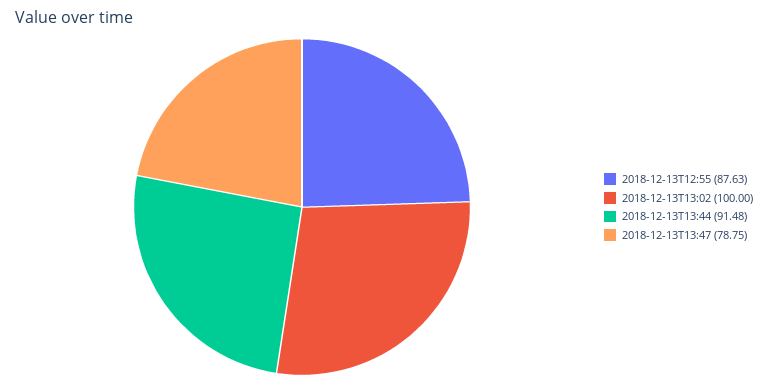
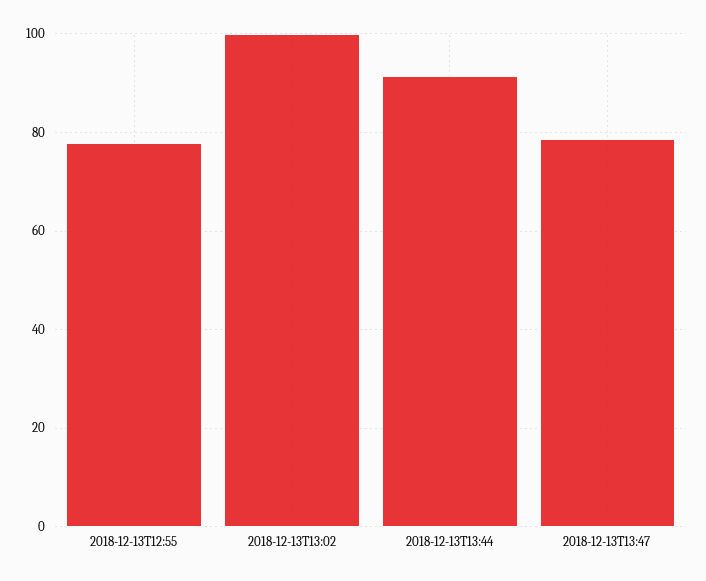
  {
-   "2018-12-13T12:55": 87.63,
+   "2018-12-13T12:55": 78,
    "2018-12-13T13:02": 100,
    "2018-12-13T13:44": 91.48,
    "2018-12-13T13:47": 78.75
  }

